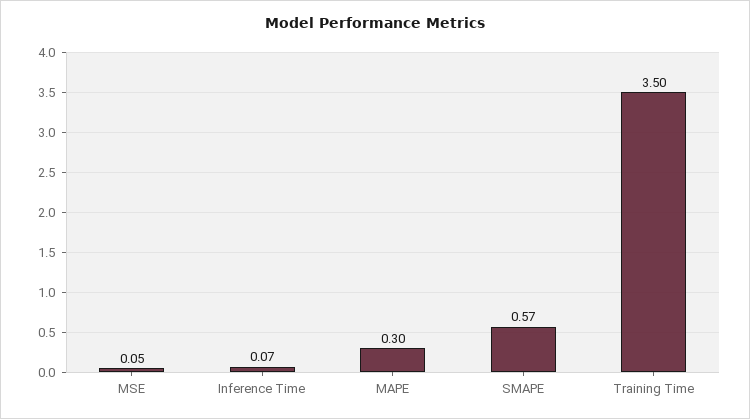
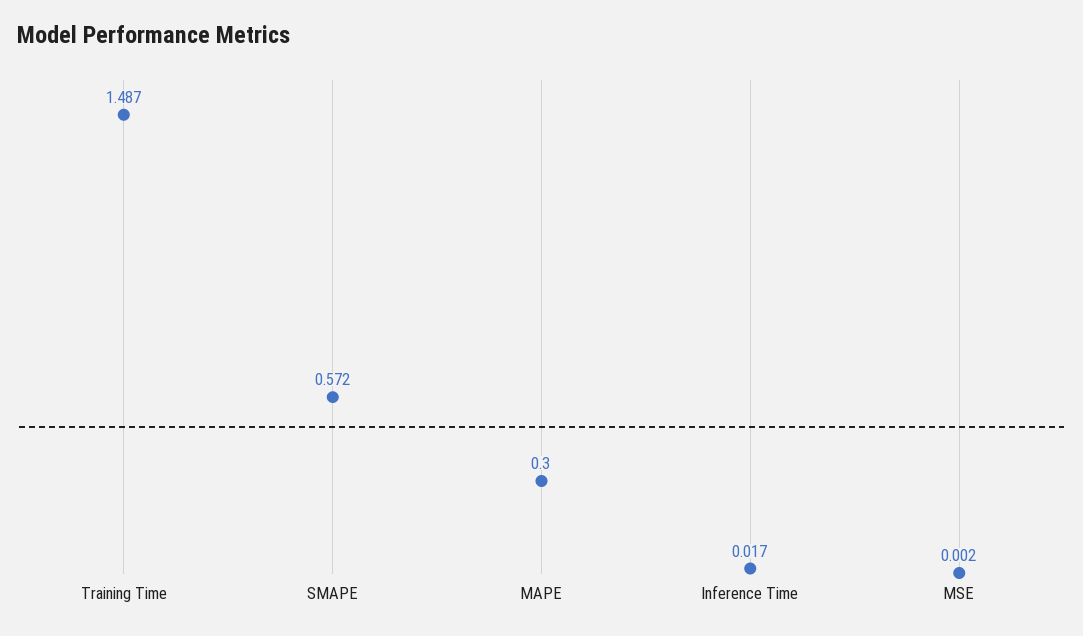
  {
-   "MSE": 0.05,
+   "MSE": 0.002,
-   "Inference Time": 0.07,
+   "Inference Time": 0.017,
    "MAPE": 0.3,
    "SMAPE": 0.572,
-   "Training Time": 3.5
+   "Training Time": 1.487
  }

